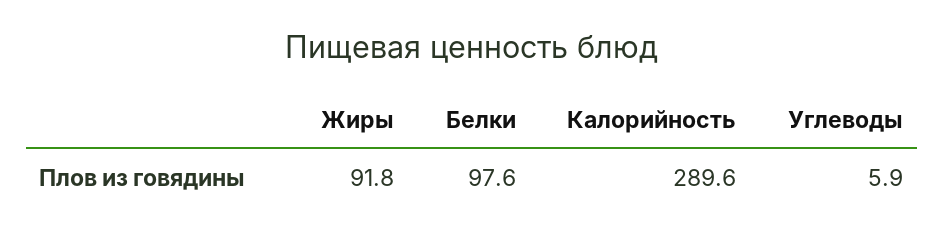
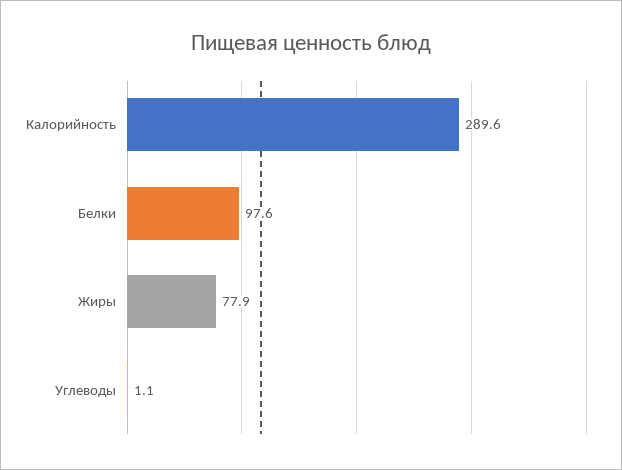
  {
-   "Жиры": 91.8,
+   "Жиры": 77.9,
    "Белки": 97.6,
    "Калорийность": 289.6,
-   "Углеводы": 5.9
+   "Углеводы": 1.1
  }

